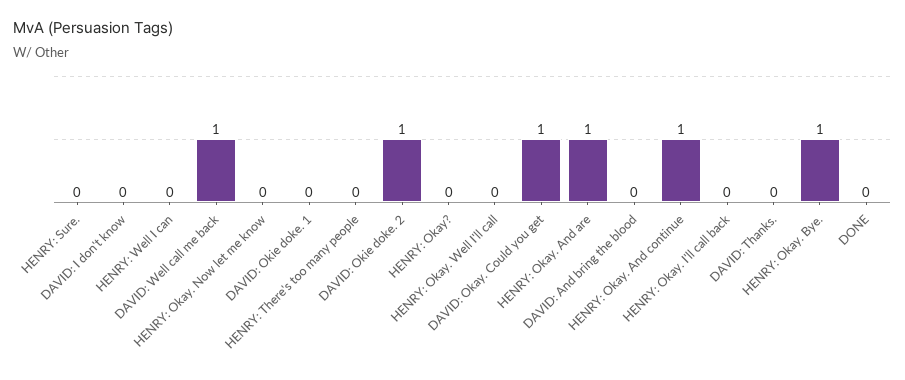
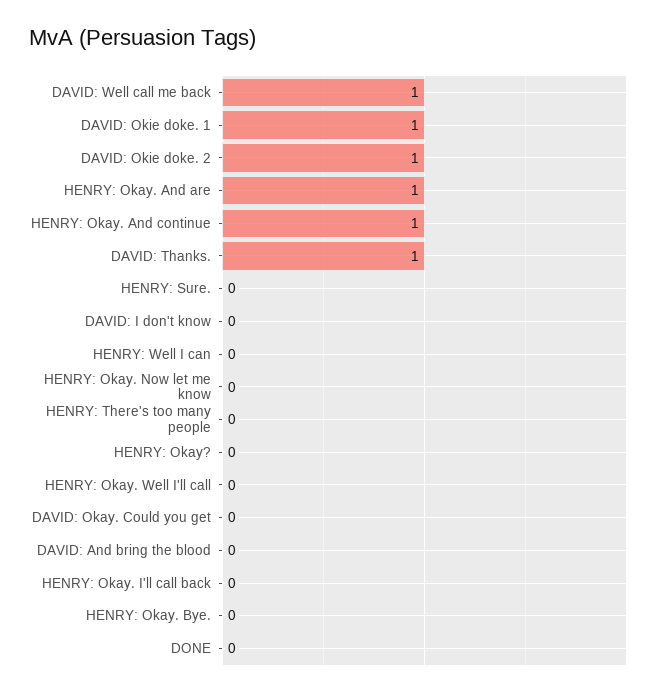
  {
    "HENRY: Sure.": 0,
    "DAVID: I don't know": 0,
    "HENRY: Well I can": 0,
    "DAVID: Well call me back": 1,
    "HENRY: Okay. Now let me know": 0,
-   "DAVID: Okie doke. 1": 0,
+   "DAVID: Okie doke. 1": 1,
    "HENRY: There's too many people": 0,
    "DAVID: Okie doke. 2": 1,
    "HENRY: Okay?": 0,
    "HENRY: Okay. Well I'll call": 0,
-   "DAVID: Okay. Could you get": 1,
+   "DAVID: Okay. Could you get": 0,
    "HENRY: Okay. And are": 1,
    "DAVID: And bring the blood": 0,
    "HENRY: Okay. And continue": 1,
    "HENRY: Okay. I'll call back": 0,
-   "DAVID: Thanks.": 0,
+   "DAVID: Thanks.": 1,
-   "HENRY: Okay. Bye.": 1,
+   "HENRY: Okay. Bye.": 0,
    "DONE": 0
  }

